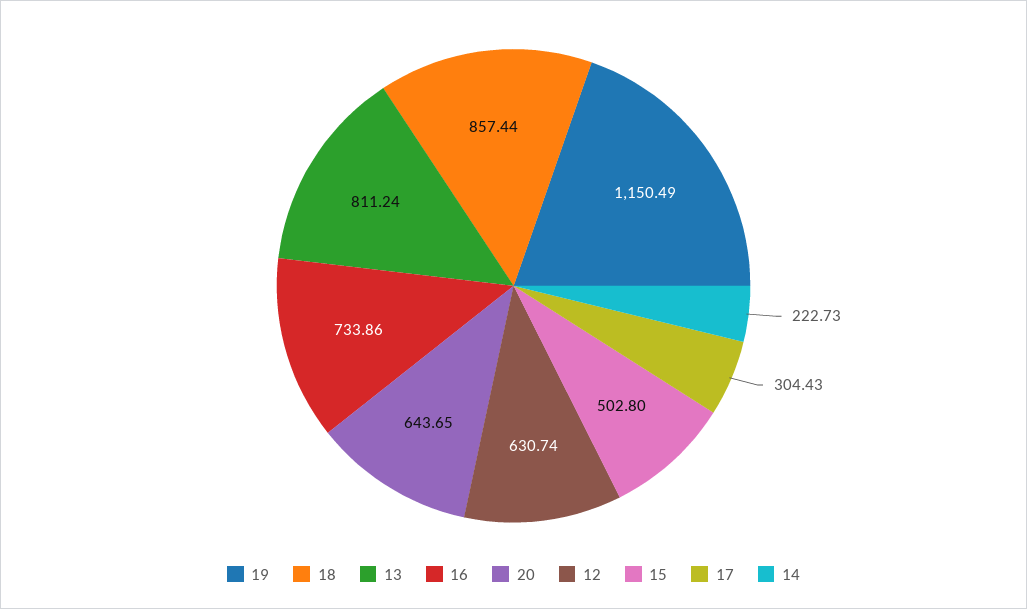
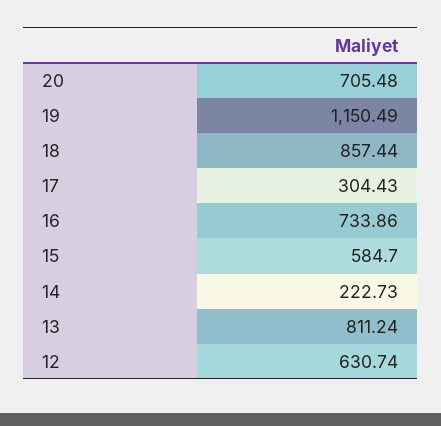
  {
    "19": 1150.49,
    "18": 857.44,
    "13": 811.24,
    "16": 733.86,
-   "20": 643.65,
+   "20": 705.48,
    "12": 630.74,
-   "15": 502.8,
+   "15": 584.7,
    "17": 304.43,
    "14": 222.73
  }

